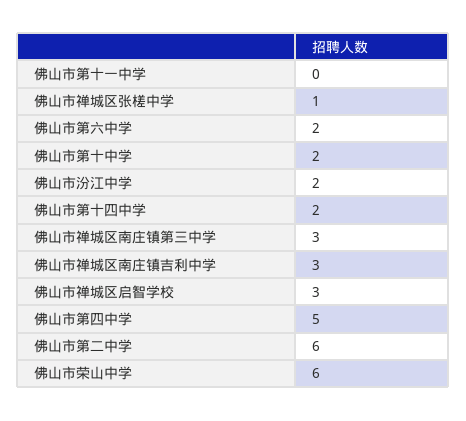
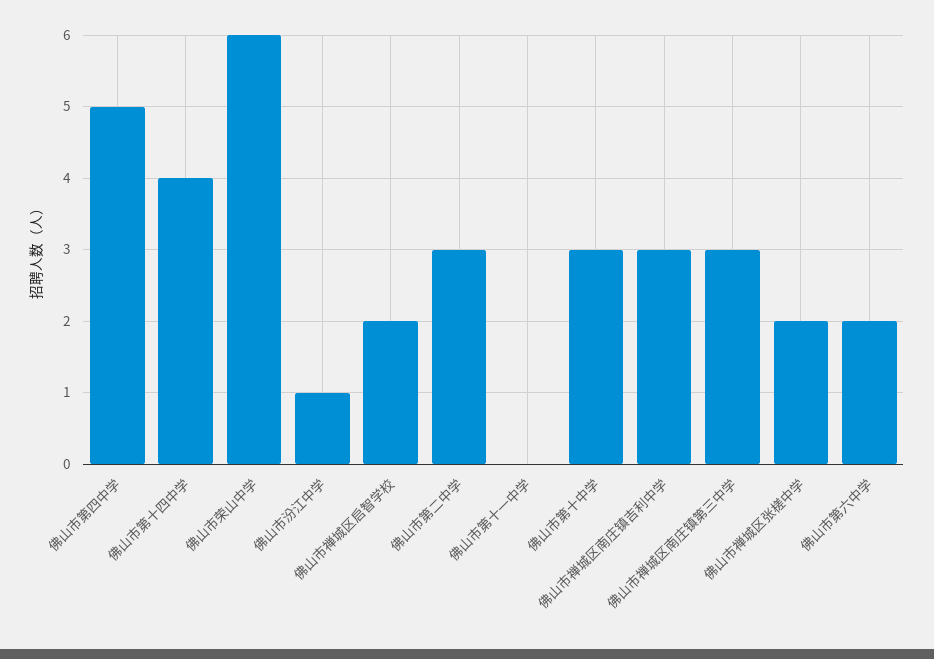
  {
    "佛山市第十一中学": 0,
-   "佛山市禅城区张槎中学": 1,
+   "佛山市禅城区张槎中学": 2,
    "佛山市第六中学": 2,
-   "佛山市第十中学": 2,
+   "佛山市第十中学": 3,
-   "佛山市汾江中学": 2,
+   "佛山市汾江中学": 1,
-   "佛山市第十四中学": 2,
+   "佛山市第十四中学": 4,
    "佛山市禅城区南庄镇第三中学": 3,
    "佛山市禅城区南庄镇吉利中学": 3,
-   "佛山市禅城区启智学校": 3,
+   "佛山市禅城区启智学校": 2,
    "佛山市第四中学": 5,
-   "佛山市第二中学": 6,
+   "佛山市第二中学": 3,
    "佛山市荣山中学": 6
  }

